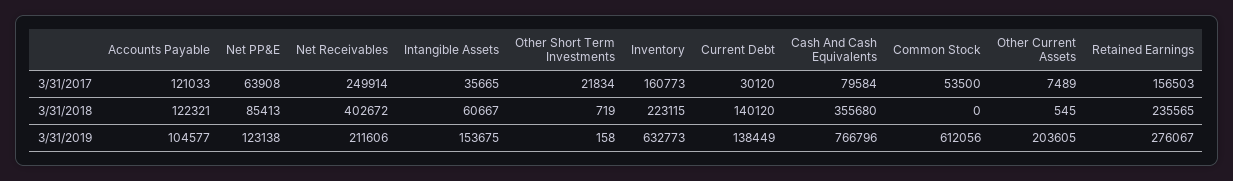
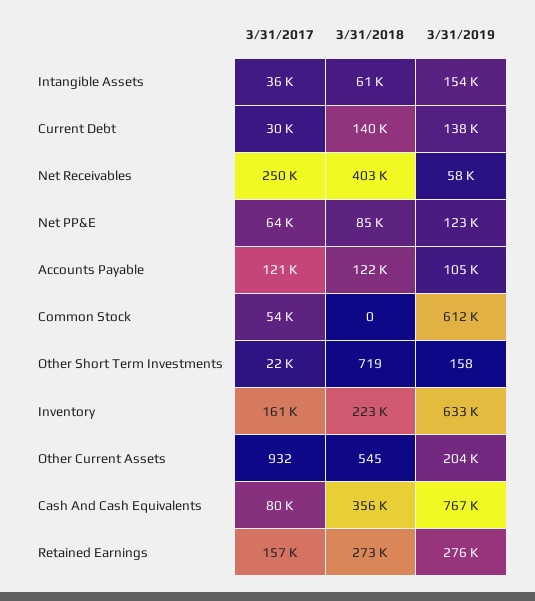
  {
    "Accounts Payable": {
      "3/31/2017": 121033,
      "3/31/2018": 122321,
      "3/31/2019": 104577
    },
    "Net PP&E": {
      "3/31/2017": 63908,
      "3/31/2018": 85413,
      "3/31/2019": 123138
    },
    "Net Receivables": {
      "3/31/2017": 249914,
      "3/31/2018": 402672,
-     "3/31/2019": 211606
+     "3/31/2019": 58000
    },
    "Intangible Assets": {
      "3/31/2017": 35665,
      "3/31/2018": 60667,
      "3/31/2019": 153675
    },
    "Other Short Term Investments": {
      "3/31/2017": 21834,
      "3/31/2018": 719,
      "3/31/2019": 158
    },
    "Inventory": {
      "3/31/2017": 160773,
      "3/31/2018": 223115,
      "3/31/2019": 632773
    },
    "Current Debt": {
      "3/31/2017": 30120,
      "3/31/2018": 140120,
      "3/31/2019": 138449
    },
    "Cash And Cash Equivalents": {
      "3/31/2017": 79584,
      "3/31/2018": 355680,
      "3/31/2019": 766796
    },
    "Common Stock": {
      "3/31/2017": 53500,
      "3/31/2018": 0,
      "3/31/2019": 612056
    },
    "Other Current Assets": {
-     "3/31/2017": 7489,
+     "3/31/2017": 932,
      "3/31/2018": 545,
      "3/31/2019": 203605
    },
    "Retained Earnings": {
      "3/31/2017": 156503,
-     "3/31/2018": 235565,
+     "3/31/2018": 273000,
      "3/31/2019": 276067
    }
  }

